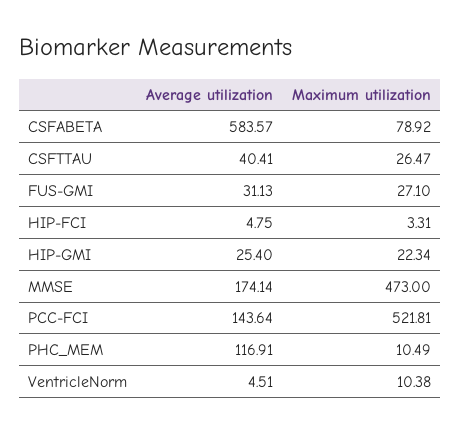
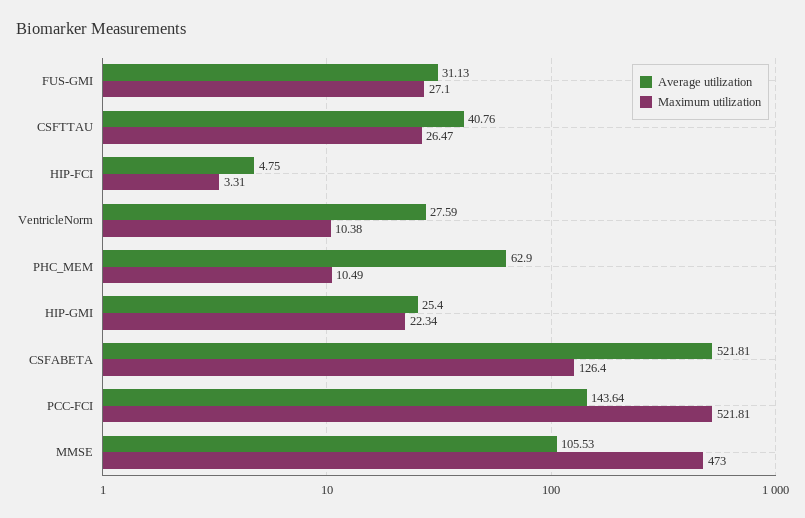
  {
    "Average utilization": {
-     "CSFABETA": 583.57,
+     "CSFABETA": 521.81,
-     "CSFTTAU": 40.41,
+     "CSFTTAU": 40.76,
      "FUS-GMI": 31.13,
      "HIP-FCI": 4.75,
      "HIP-GMI": 25.4,
-     "MMSE": 174.14,
+     "MMSE": 105.53,
      "PCC-FCI": 143.64,
-     "PHC_MEM": 116.91,
+     "PHC_MEM": 62.9,
-     "VentricleNorm": 4.51
+     "VentricleNorm": 27.59
    },
    "Maximum utilization": {
-     "CSFABETA": 78.92,
+     "CSFABETA": 126.4,
      "CSFTTAU": 26.47,
      "FUS-GMI": 27.1,
      "HIP-FCI": 3.31,
      "HIP-GMI": 22.34,
      "MMSE": 473,
      "PCC-FCI": 521.81,
      "PHC_MEM": 10.49,
      "VentricleNorm": 10.38
    }
  }

